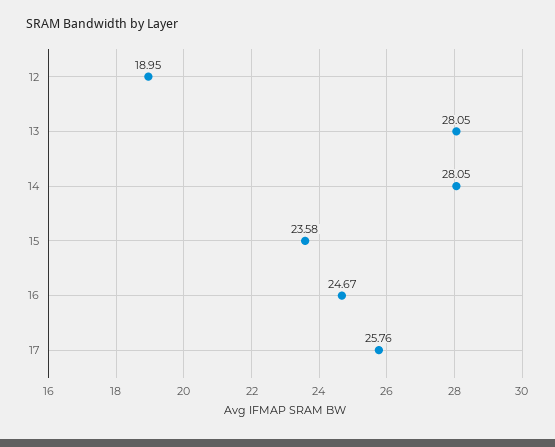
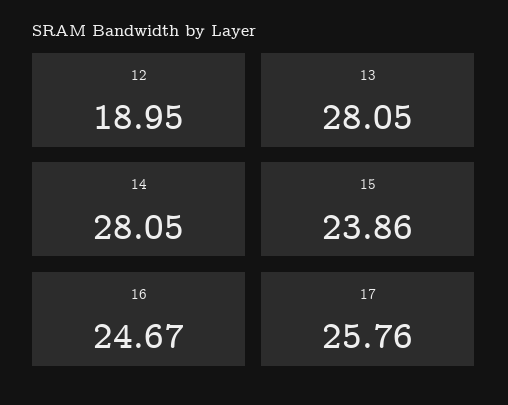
  {
    "12": 18.95,
    "13": 28.05,
    "14": 28.05,
-   "15": 23.58,
+   "15": 23.86,
    "16": 24.67,
    "17": 25.76
  }

